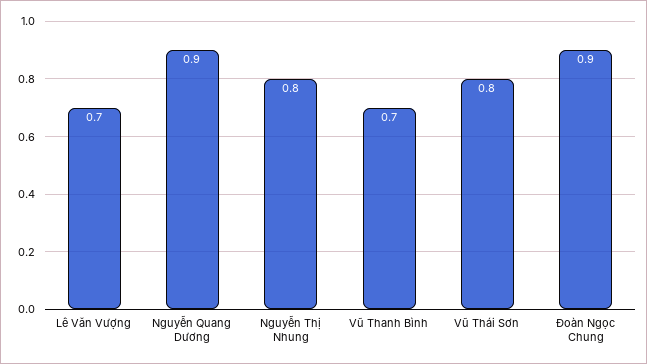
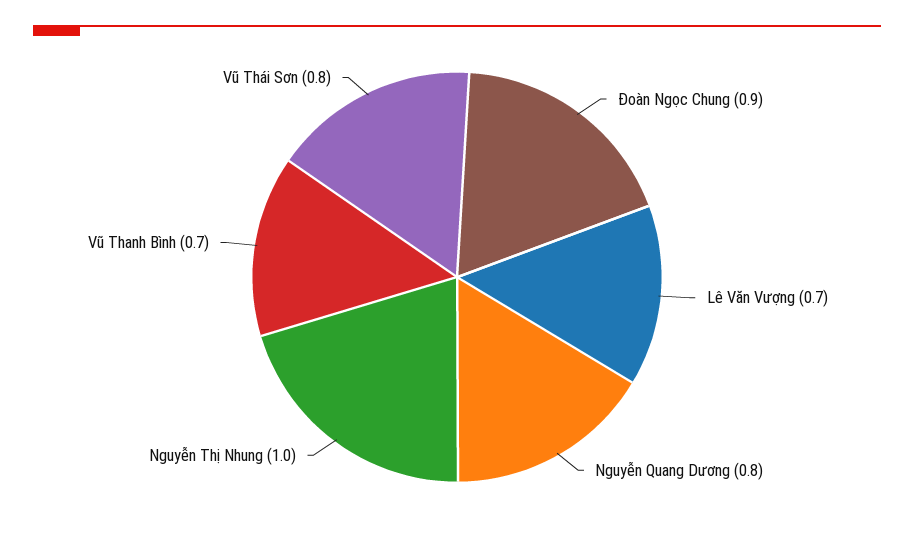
  {
    "Lê Văn Vượng": 0.7,
-   "Nguyễn Quang Dương": 0.9,
+   "Nguyễn Quang Dương": 0.8,
-   "Nguyễn Thị Nhung": 0.8,
+   "Nguyễn Thị Nhung": 1,
    "Vũ Thanh Bình": 0.7,
    "Vũ Thái Sơn": 0.8,
    "Đoàn Ngọc Chung": 0.9
  }

